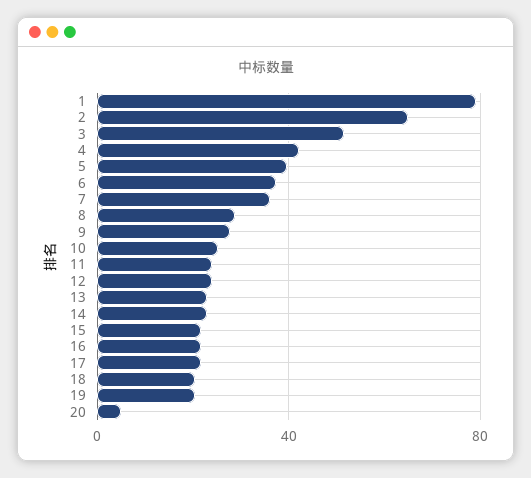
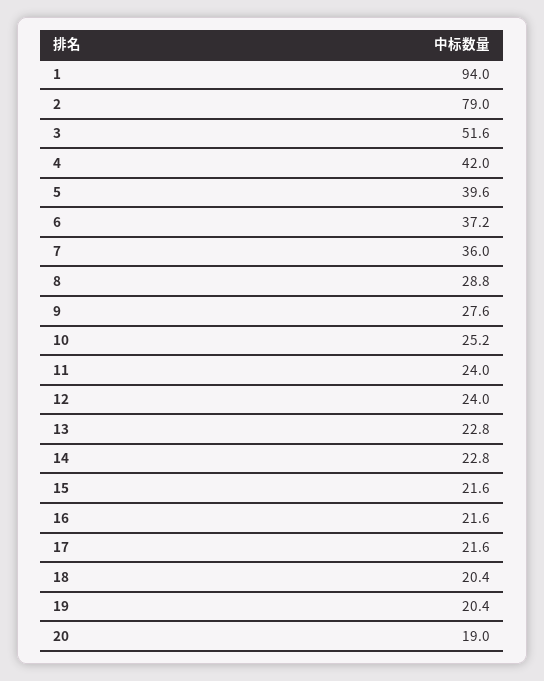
  {
-   "1": 80,
+   "1": 94,
-   "2": 65,
+   "2": 79,
    "3": 51.6,
    "4": 42,
    "5": 39.6,
    "6": 37.2,
    "7": 36,
    "8": 28.8,
    "9": 27.6,
    "10": 25.2,
    "11": 24,
    "12": 24,
    "13": 22.8,
    "14": 22.8,
    "15": 21.6,
    "16": 21.6,
    "17": 21.6,
    "18": 20.4,
    "19": 20.4,
-   "20": 5
+   "20": 19
  }

